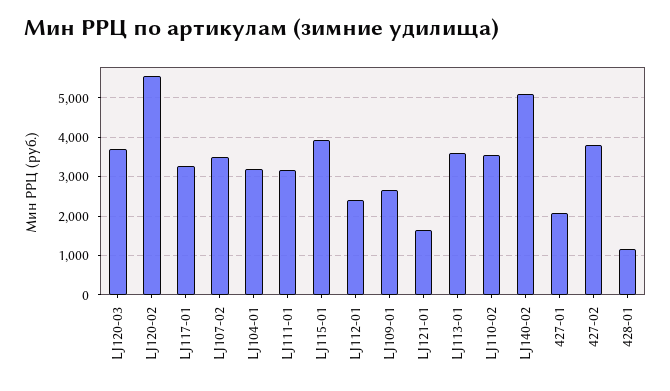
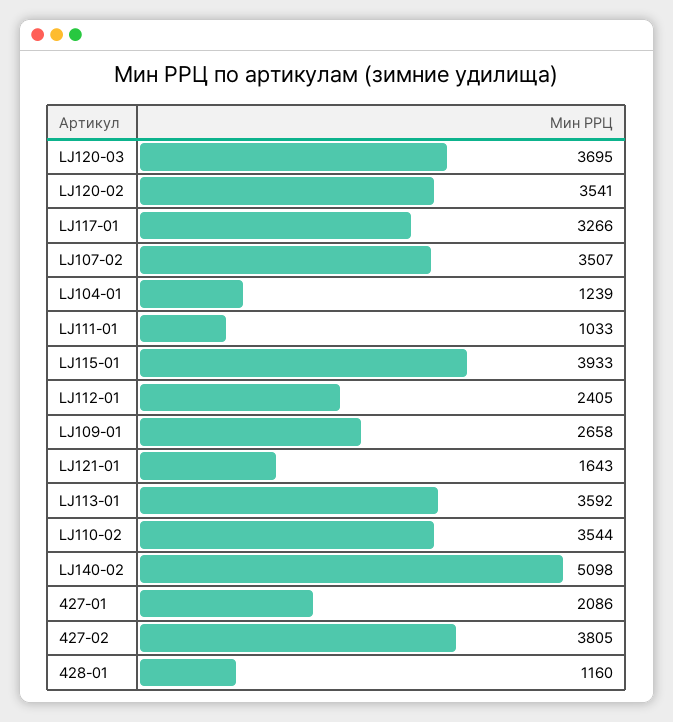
  {
    "LJ120-03": 3695,
-   "LJ120-02": 5600,
+   "LJ120-02": 3541,
    "LJ117-01": 3266,
    "LJ107-02": 3507,
-   "LJ104-01": 3200,
+   "LJ104-01": 1239,
-   "LJ111-01": 3200,
+   "LJ111-01": 1033,
    "LJ115-01": 3933,
    "LJ112-01": 2405,
    "LJ109-01": 2658,
    "LJ121-01": 1643,
    "LJ113-01": 3592,
    "LJ110-02": 3544,
    "LJ140-02": 5098,
    "427-01": 2086,
    "427-02": 3805,
    "428-01": 1160
  }

